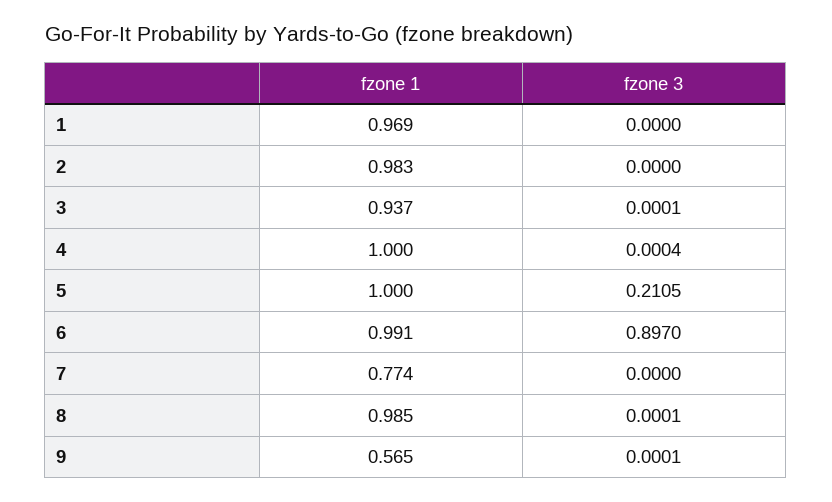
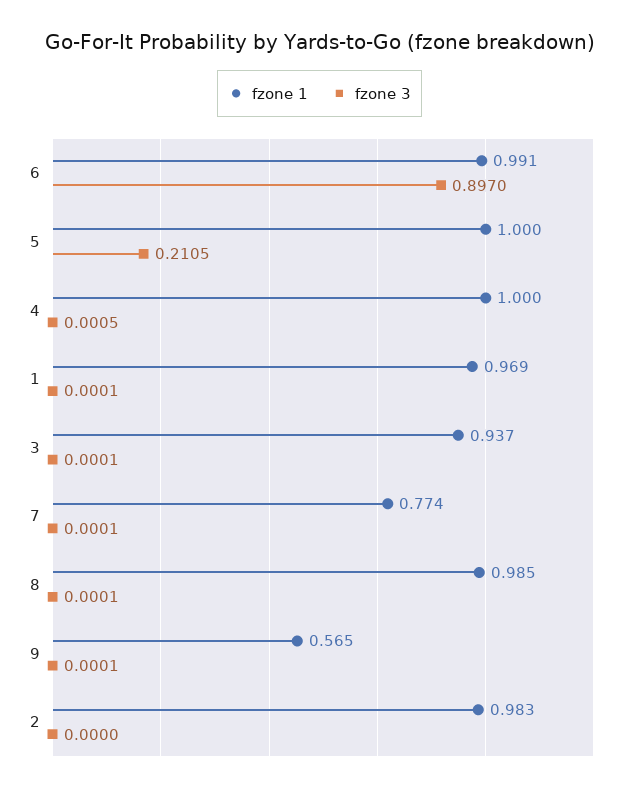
  {
    "fzone 1": {
      "1": 0.969,
      "2": 0.983,
      "3": 0.937,
      "4": 1,
      "5": 1,
      "6": 0.991,
      "7": 0.774,
      "8": 0.985,
      "9": 0.565
    },
    "fzone 3": {
-     "1": 0,
+     "1": 0.0001,
      "2": 0,
      "3": 0.0001,
-     "4": 0.0004,
+     "4": 0.0005,
      "5": 0.2105,
      "6": 0.897,
-     "7": 0,
+     "7": 0.0001,
      "8": 0.0001,
      "9": 0.0001
    }
  }

